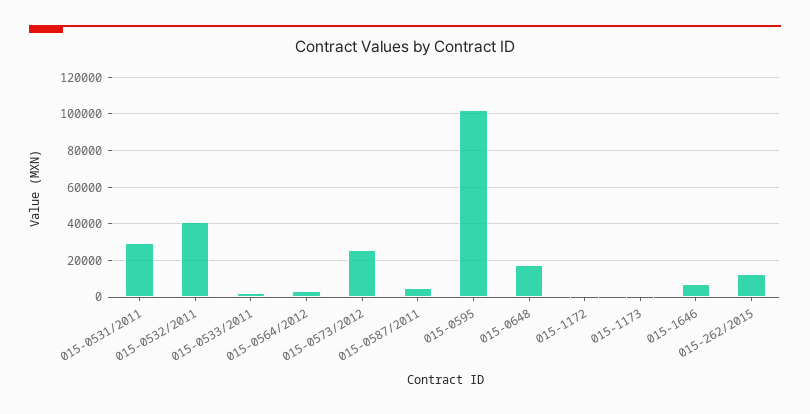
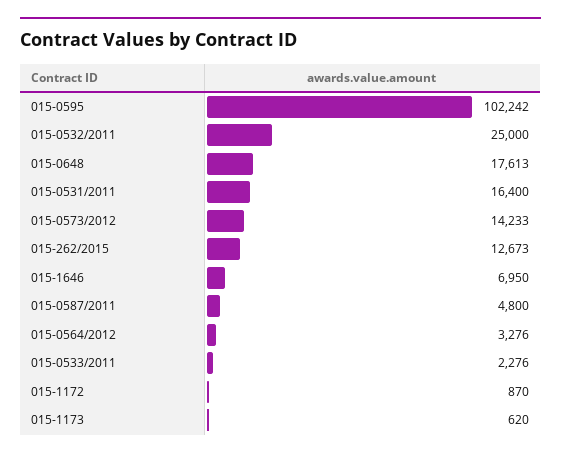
  {
-   "015-0531/2011": 30000,
+   "015-0531/2011": 16400,
-   "015-0532/2011": 40000,
+   "015-0532/2011": 25000,
    "015-0533/2011": 2276,
    "015-0564/2012": 3276,
-   "015-0573/2012": 25000,
+   "015-0573/2012": 14233,
    "015-0587/2011": 4800,
    "015-0595": 102242,
    "015-0648": 17613,
    "015-1172": 870,
    "015-1173": 620,
    "015-1646": 6950,
    "015-262/2015": 12673
  }

